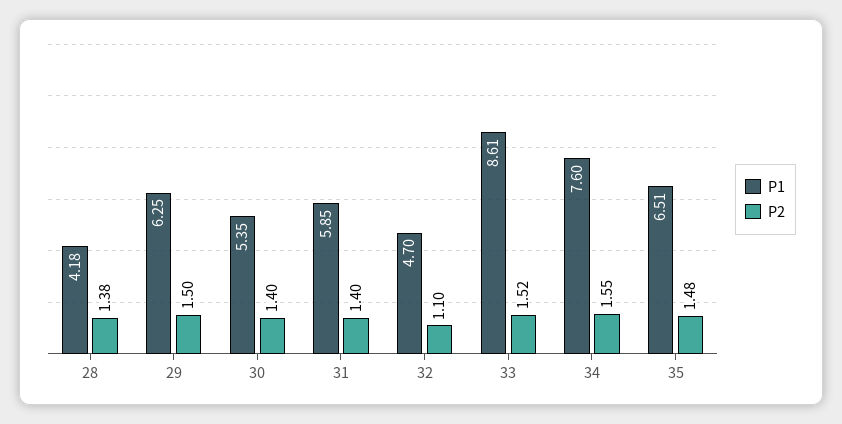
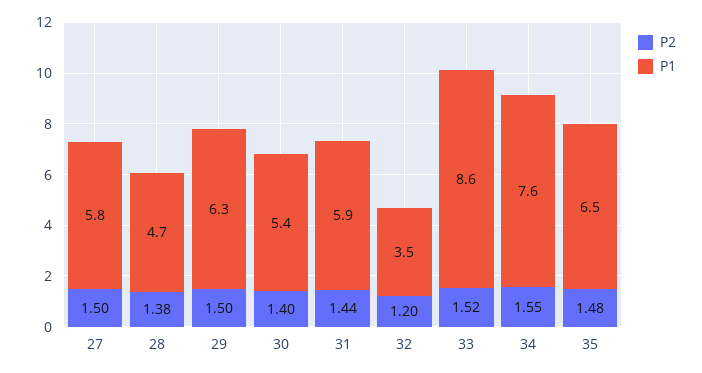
  {
    "P1": {
-     "28": 4.18,
+     "28": 4.7,
      "29": 6.25,
      "30": 5.35,
      "31": 5.85,
-     "32": 4.7,
+     "32": 3.5,
      "33": 8.61,
      "34": 7.6,
-     "35": 6.51
+     "35": 6.51,
+     "27": 5.8
    },
    "P2": {
      "28": 1.38,
      "29": 1.5,
      "30": 1.4,
-     "31": 1.4,
+     "31": 1.44,
-     "32": 1.1,
+     "32": 1.2,
      "33": 1.52,
      "34": 1.55,
-     "35": 1.48
+     "35": 1.48,
+     "27": 1.5
    }
  }

